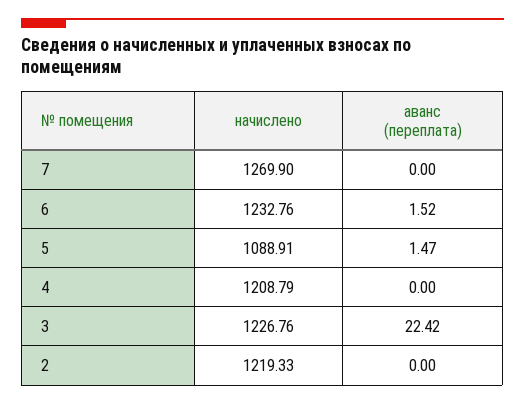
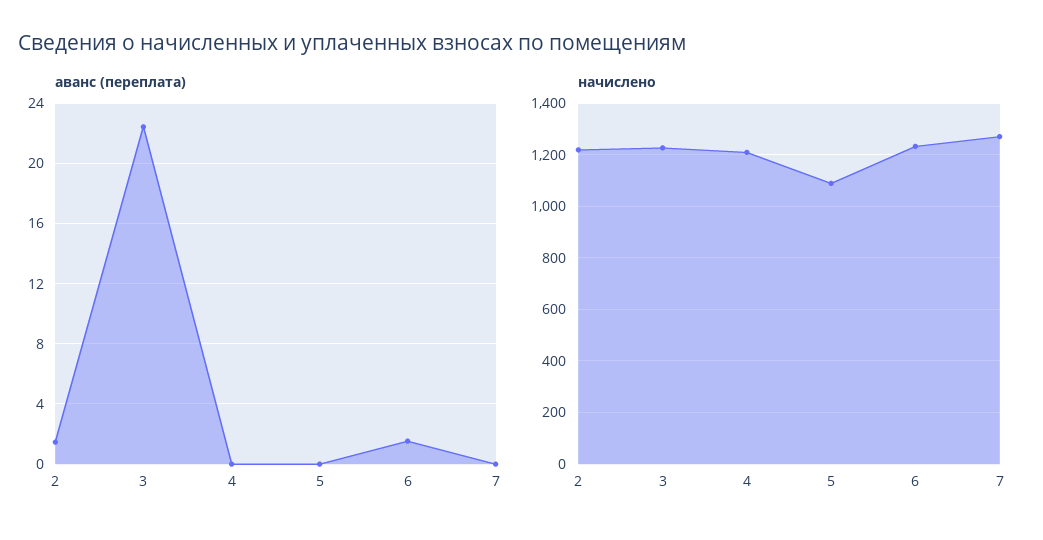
  {
    "начислено": {
      "7": 1269.9,
      "6": 1232.76,
      "5": 1088.91,
      "4": 1208.79,
      "3": 1226.76,
      "2": 1219.33
    },
    "аванс (переплата)": {
      "7": 0,
      "6": 1.52,
-     "5": 1.47,
+     "5": 0,
      "4": 0,
      "3": 22.42,
-     "2": 0
+     "2": 1.5
    }
  }

